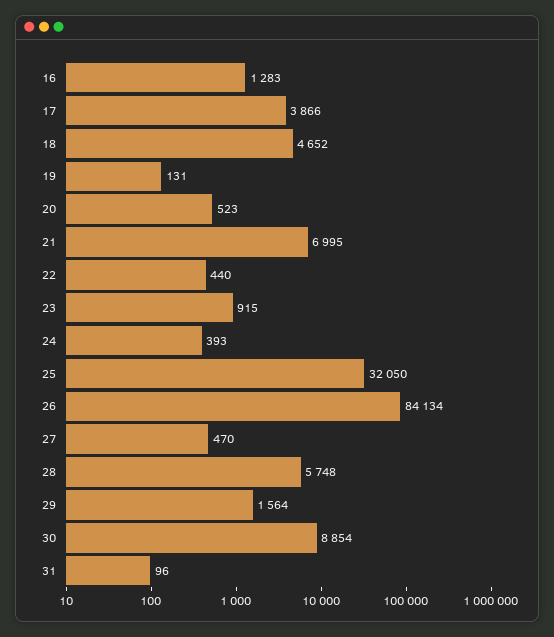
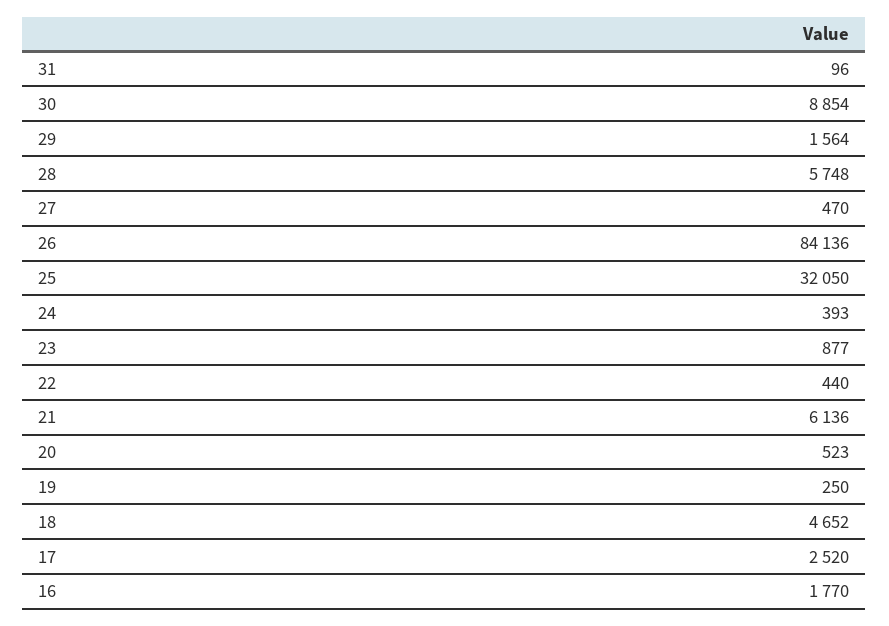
  {
-   "16": 1283,
+   "16": 1770,
-   "17": 3866,
+   "17": 2520,
    "18": 4652,
-   "19": 131,
+   "19": 250,
    "20": 523,
-   "21": 6995,
+   "21": 6136,
    "22": 440,
-   "23": 915,
+   "23": 877,
    "24": 393,
    "25": 32050,
-   "26": 84134,
+   "26": 84136,
    "27": 470,
    "28": 5748,
    "29": 1564,
    "30": 8854,
    "31": 96
  }

